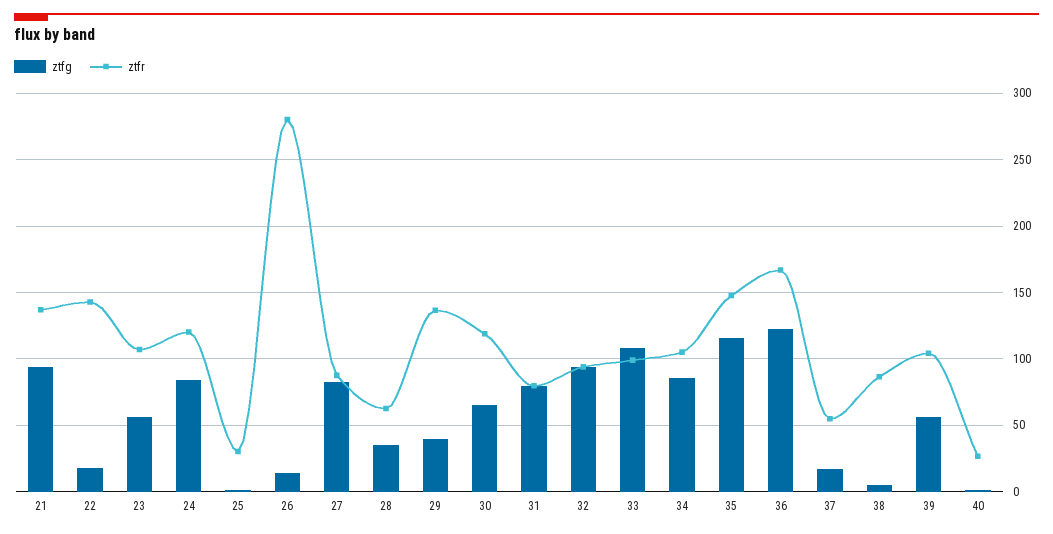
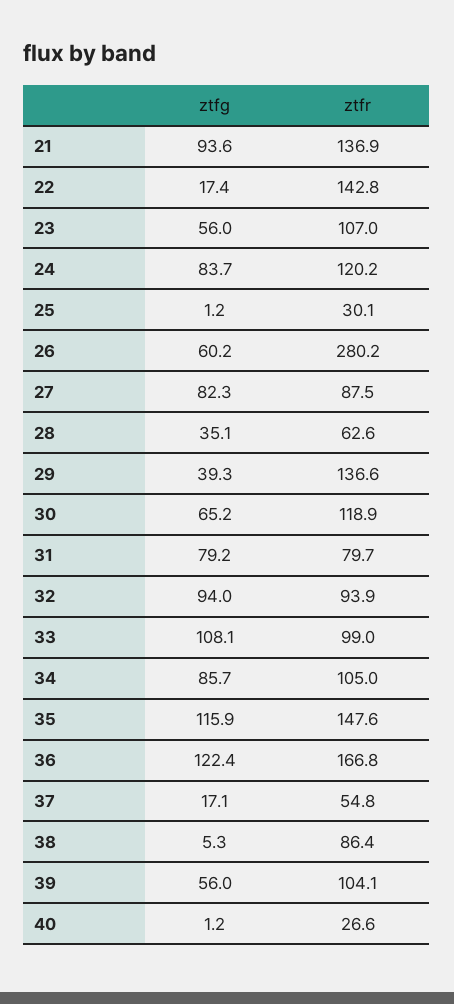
  {
    "ztfg": {
      "21": 93.6,
      "22": 17.4,
      "23": 56,
      "24": 83.7,
      "25": 1.2,
-     "26": 15,
+     "26": 60.2,
      "27": 82.3,
      "28": 35.1,
      "29": 39.3,
      "30": 65.2,
      "31": 79.2,
      "32": 94,
      "33": 108.1,
      "34": 85.7,
      "35": 115.9,
      "36": 122.4,
      "37": 17.1,
      "38": 5.3,
      "39": 56,
      "40": 1.2
    },
    "ztfr": {
      "21": 136.9,
      "22": 142.8,
      "23": 107,
      "24": 120.2,
      "25": 30.1,
      "26": 280.2,
      "27": 87.5,
      "28": 62.6,
      "29": 136.6,
      "30": 118.9,
      "31": 79.7,
      "32": 93.9,
      "33": 99,
      "34": 105,
      "35": 147.6,
      "36": 166.8,
      "37": 54.8,
      "38": 86.4,
      "39": 104.1,
      "40": 26.6
    }
  }

